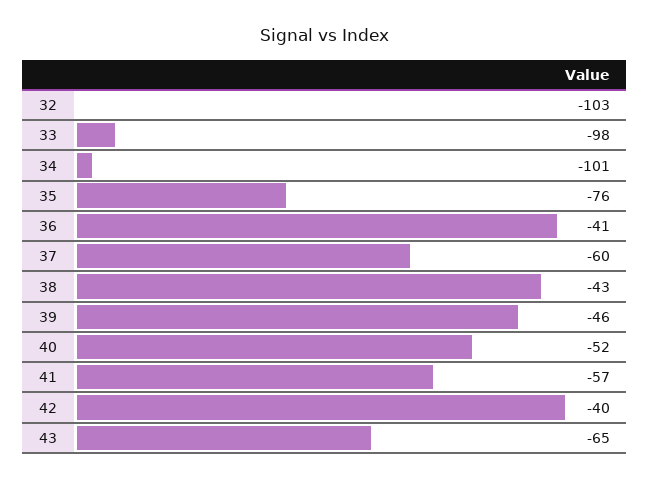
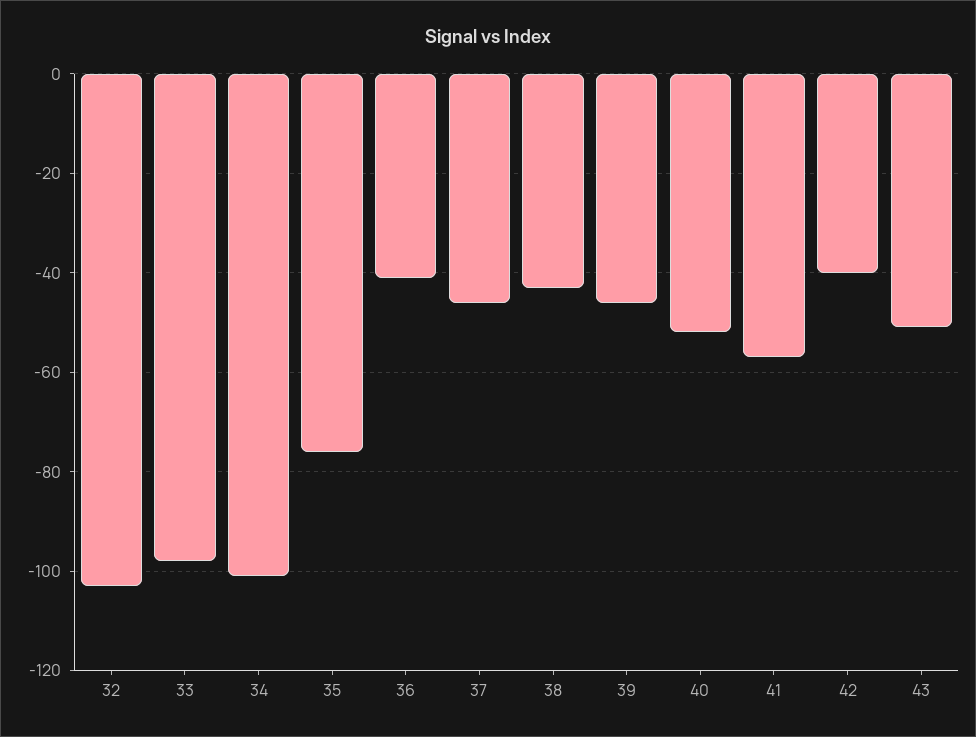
  {
    "32": -103,
    "33": -98,
    "34": -101,
    "35": -76,
    "36": -41,
-   "37": -60,
+   "37": -45,
    "38": -43,
    "39": -46,
    "40": -52,
    "41": -57,
    "42": -40,
-   "43": -65
+   "43": -50
  }

